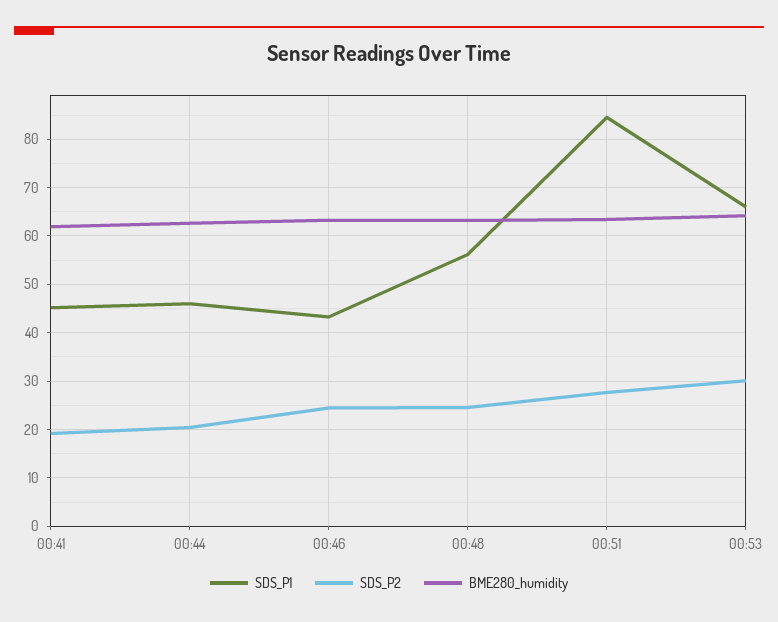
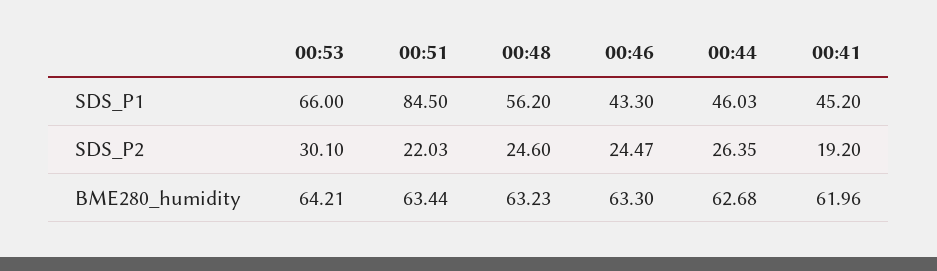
  {
    "SDS_P1": {
      "00:41": 45.2,
      "00:44": 46.03,
      "00:46": 43.3,
      "00:48": 56.2,
      "00:51": 84.5,
      "00:53": 66
    },
    "SDS_P2": {
      "00:41": 19.2,
-     "00:44": 20,
+     "00:44": 26.35,
      "00:46": 24.47,
      "00:48": 24.6,
-     "00:51": 28,
+     "00:51": 22.03,
      "00:53": 30.1
    },
    "BME280_humidity": {
      "00:41": 61.96,
      "00:44": 62.68,
      "00:46": 63.3,
      "00:48": 63.23,
      "00:51": 63.44,
      "00:53": 64.21
    }
  }

